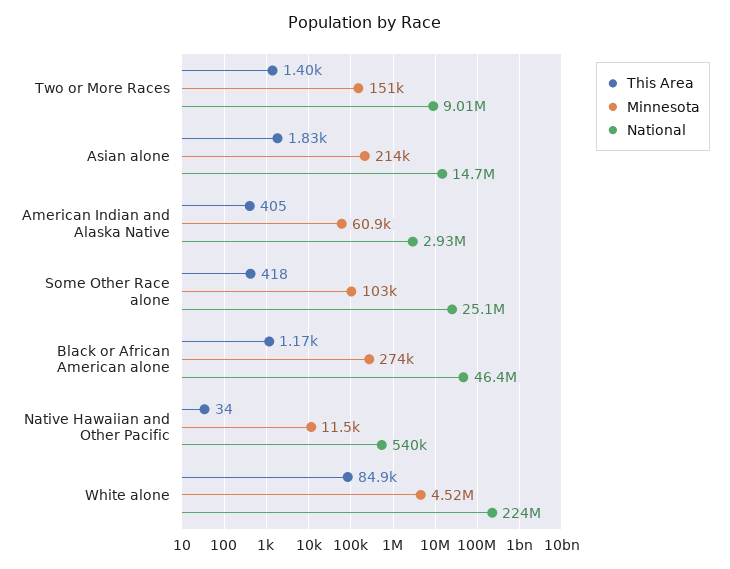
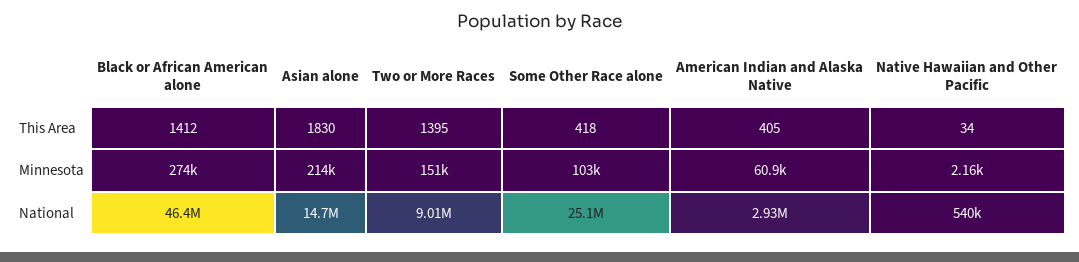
  {
    "This Area": {
      "Two or More Races": 1395,
      "Asian alone": 1830,
      "American Indian and Alaska Native": 405,
      "Some Other Race alone": 418,
-     "Black or African American alone": 1170,
+     "Black or African American alone": 1412,
-     "Native Hawaiian and Other Pacific": 34,
+     "Native Hawaiian and Other Pacific": 34
-     "White alone": 84900
    },
    "Minnesota": {
      "Two or More Races": 151000,
      "Asian alone": 214000,
      "American Indian and Alaska Native": 60900,
      "Some Other Race alone": 103000,
      "Black or African American alone": 274000,
-     "Native Hawaiian and Other Pacific": 11500,
+     "Native Hawaiian and Other Pacific": 2160
-     "White alone": 4520000
    },
    "National": {
      "Two or More Races": 9010000,
      "Asian alone": 14700000,
      "American Indian and Alaska Native": 2930000,
      "Some Other Race alone": 25100000,
      "Black or African American alone": 46400000,
-     "Native Hawaiian and Other Pacific": 540000,
+     "Native Hawaiian and Other Pacific": 540000
-     "White alone": 224000000
    }
  }

